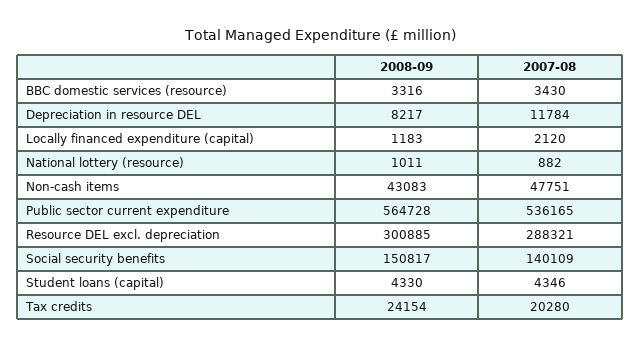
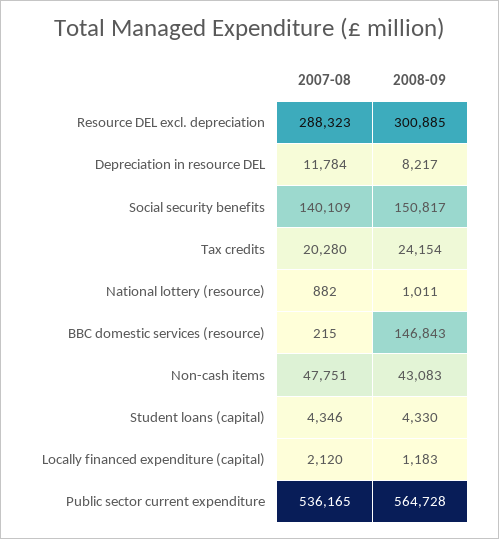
  {
    "2008-09": {
-     "BBC domestic services (resource)": 3316,
+     "BBC domestic services (resource)": 146843,
      "Depreciation in resource DEL": 8217,
      "Locally financed expenditure (capital)": 1183,
      "National lottery (resource)": 1011,
      "Non-cash items": 43083,
      "Public sector current expenditure": 564728,
      "Resource DEL excl. depreciation": 300885,
      "Social security benefits": 150817,
      "Student loans (capital)": 4330,
      "Tax credits": 24154
    },
    "2007-08": {
-     "BBC domestic services (resource)": 3430,
+     "BBC domestic services (resource)": 215,
      "Depreciation in resource DEL": 11784,
      "Locally financed expenditure (capital)": 2120,
      "National lottery (resource)": 882,
      "Non-cash items": 47751,
      "Public sector current expenditure": 536165,
-     "Resource DEL excl. depreciation": 288321,
+     "Resource DEL excl. depreciation": 288323,
      "Social security benefits": 140109,
      "Student loans (capital)": 4346,
      "Tax credits": 20280
    }
  }

